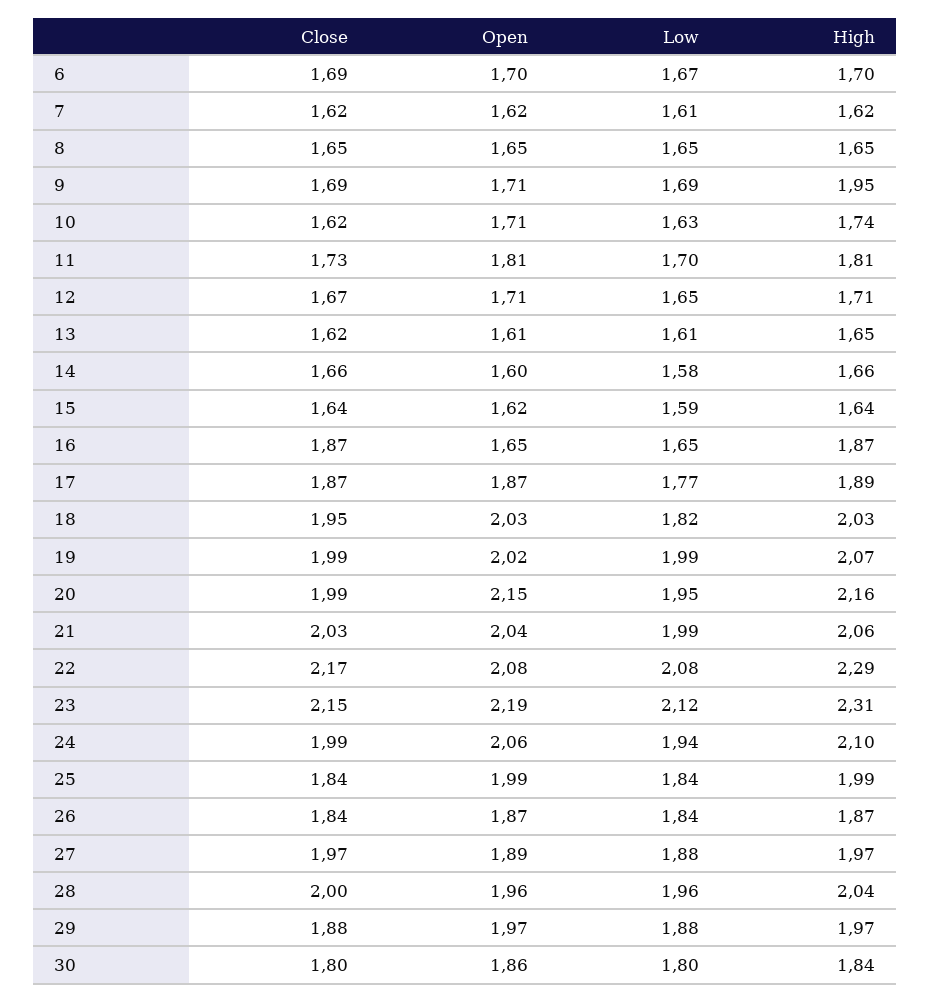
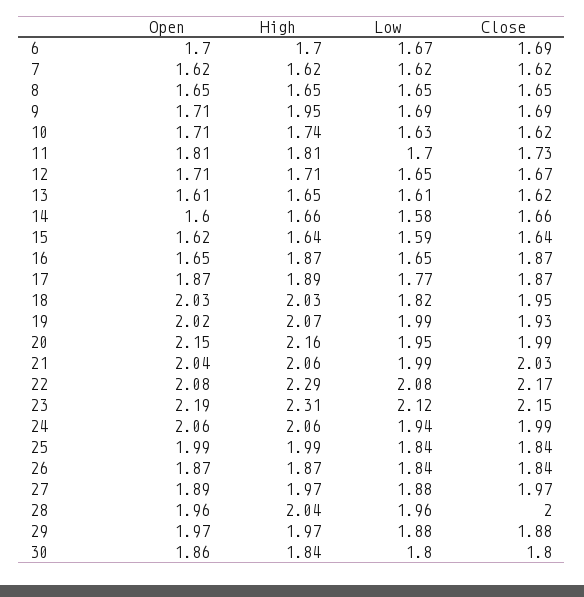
  {
    "Close": {
      "6": 1.69,
      "7": 1.62,
      "8": 1.65,
      "9": 1.69,
      "10": 1.62,
      "11": 1.73,
      "12": 1.67,
      "13": 1.62,
      "14": 1.66,
      "15": 1.64,
      "16": 1.87,
      "17": 1.87,
      "18": 1.95,
-     "19": 1.99,
+     "19": 1.93,
      "20": 1.99,
      "21": 2.03,
      "22": 2.17,
      "23": 2.15,
      "24": 1.99,
      "25": 1.84,
      "26": 1.84,
      "27": 1.97,
      "28": 2,
      "29": 1.88,
      "30": 1.8
    },
    "Open": {
      "6": 1.7,
      "7": 1.62,
      "8": 1.65,
      "9": 1.71,
      "10": 1.71,
      "11": 1.81,
      "12": 1.71,
      "13": 1.61,
      "14": 1.6,
      "15": 1.62,
      "16": 1.65,
      "17": 1.87,
      "18": 2.03,
      "19": 2.02,
      "20": 2.15,
      "21": 2.04,
      "22": 2.08,
      "23": 2.19,
      "24": 2.06,
      "25": 1.99,
      "26": 1.87,
      "27": 1.89,
      "28": 1.96,
      "29": 1.97,
      "30": 1.86
    },
    "Low": {
      "6": 1.67,
-     "7": 1.61,
+     "7": 1.62,
      "8": 1.65,
      "9": 1.69,
      "10": 1.63,
      "11": 1.7,
      "12": 1.65,
      "13": 1.61,
      "14": 1.58,
      "15": 1.59,
      "16": 1.65,
      "17": 1.77,
      "18": 1.82,
      "19": 1.99,
      "20": 1.95,
      "21": 1.99,
      "22": 2.08,
      "23": 2.12,
      "24": 1.94,
      "25": 1.84,
      "26": 1.84,
      "27": 1.88,
      "28": 1.96,
      "29": 1.88,
      "30": 1.8
    },
    "High": {
      "6": 1.7,
      "7": 1.62,
      "8": 1.65,
      "9": 1.95,
      "10": 1.74,
      "11": 1.81,
      "12": 1.71,
      "13": 1.65,
      "14": 1.66,
      "15": 1.64,
      "16": 1.87,
      "17": 1.89,
      "18": 2.03,
      "19": 2.07,
      "20": 2.16,
      "21": 2.06,
      "22": 2.29,
      "23": 2.31,
-     "24": 2.1,
+     "24": 2.06,
      "25": 1.99,
      "26": 1.87,
      "27": 1.97,
      "28": 2.04,
      "29": 1.97,
      "30": 1.84
    }
  }

